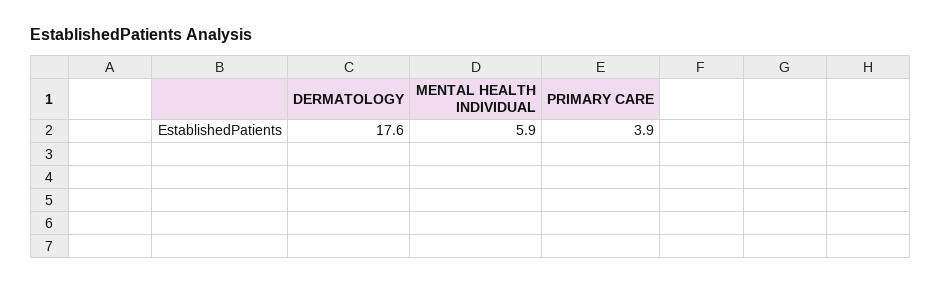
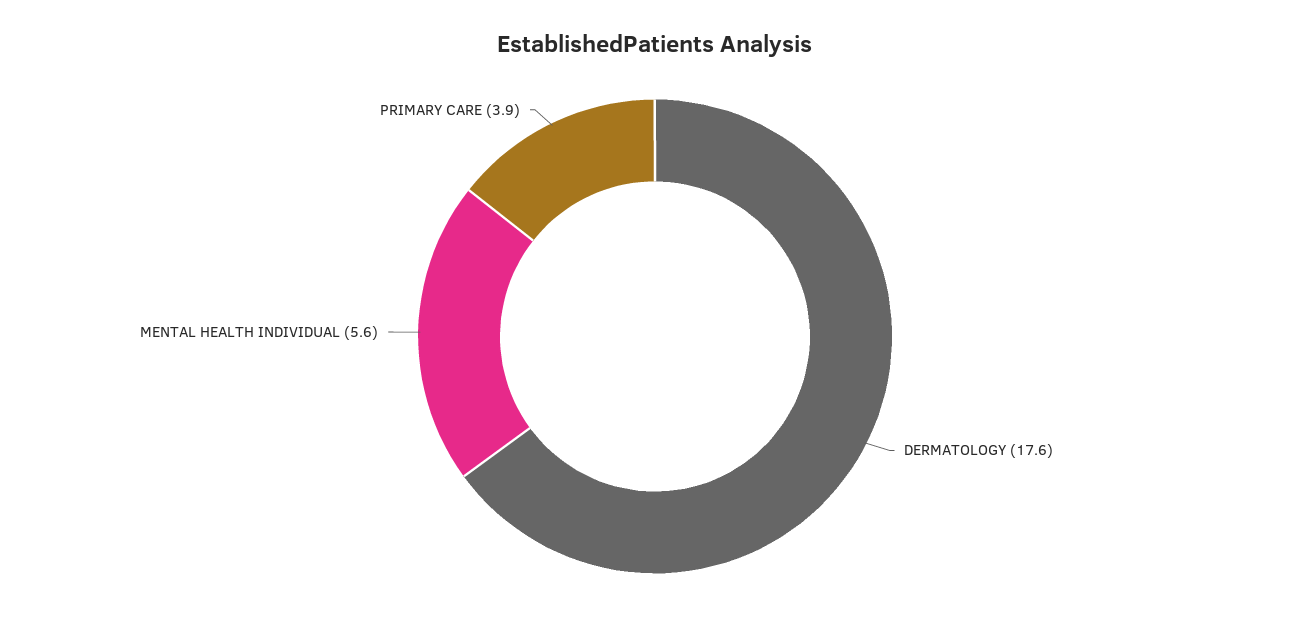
  {
    "DERMATOLOGY": 17.6,
-   "MENTAL HEALTH INDIVIDUAL": 5.9,
+   "MENTAL HEALTH INDIVIDUAL": 5.6,
    "PRIMARY CARE": 3.9
  }

